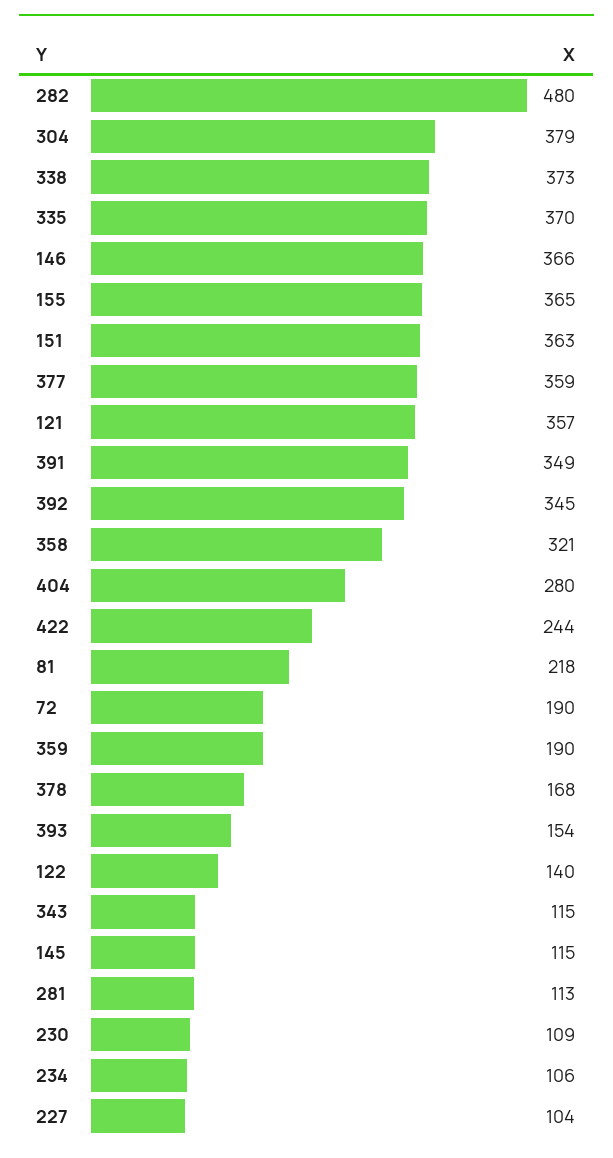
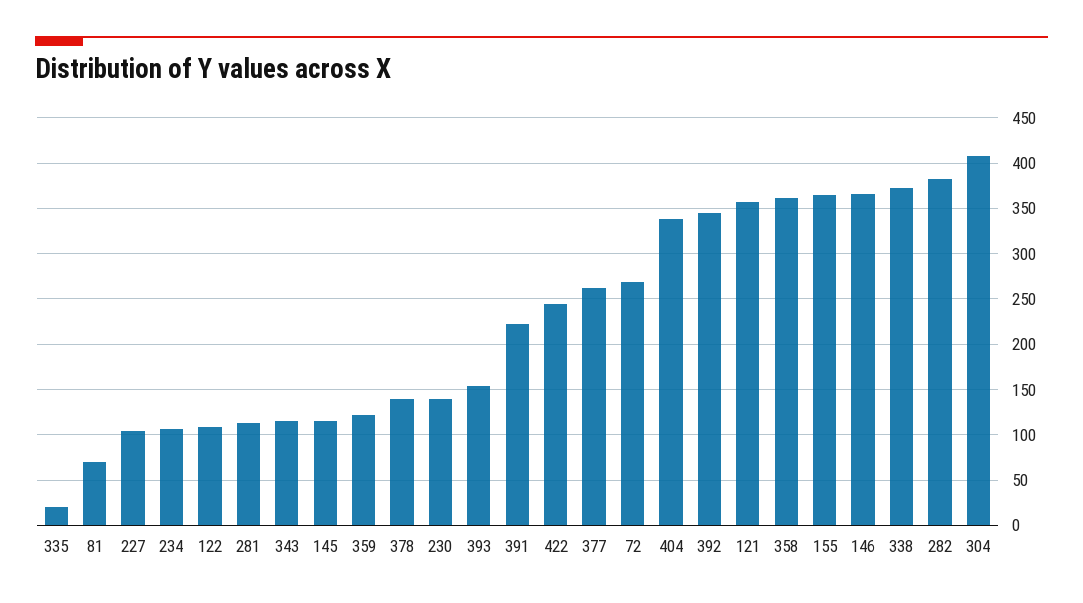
  {
-   "282": 480,
+   "282": 380,
-   "304": 379,
+   "304": 410,
    "338": 373,
-   "335": 370,
+   "335": 20,
    "146": 366,
    "155": 365,
-   "151": 363,
-   "377": 359,
+   "377": 260,
    "121": 357,
-   "391": 349,
+   "391": 220,
    "392": 345,
-   "358": 321,
+   "358": 360,
-   "404": 280,
+   "404": 340,
    "422": 244,
-   "81": 218,
+   "81": 70,
-   "72": 190,
+   "72": 270,
-   "359": 190,
+   "359": 120,
-   "378": 168,
+   "378": 140,
    "393": 154,
-   "122": 140,
+   "122": 110,
    "343": 115,
    "145": 115,
    "281": 113,
-   "230": 109,
+   "230": 140,
    "234": 106,
    "227": 104
  }

